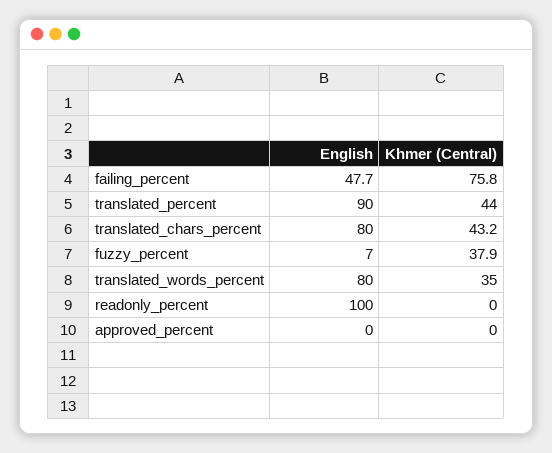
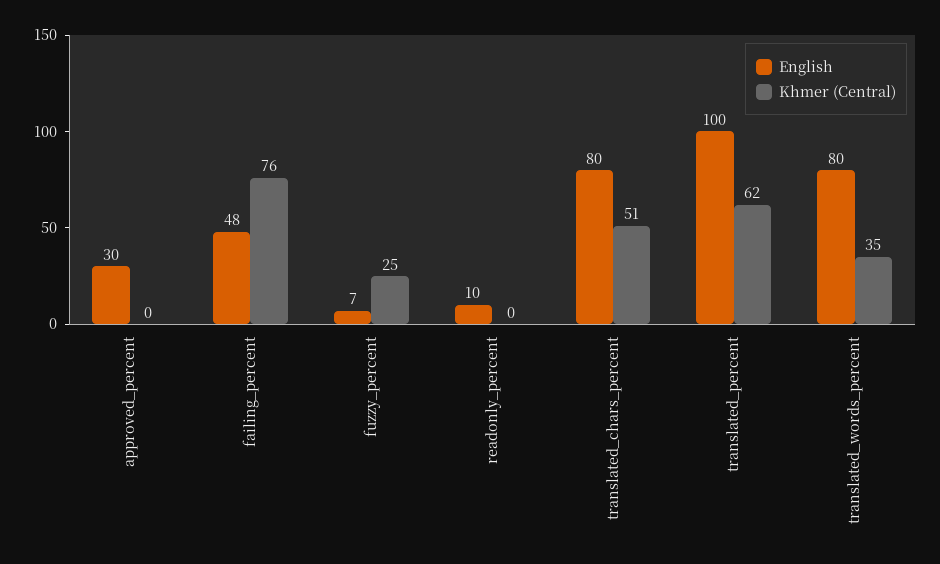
  {
    "English": {
      "failing_percent": 47.7,
-     "translated_percent": 90,
+     "translated_percent": 100,
      "translated_chars_percent": 80,
      "fuzzy_percent": 7,
      "translated_words_percent": 80,
-     "readonly_percent": 100,
+     "readonly_percent": 10,
-     "approved_percent": 0
+     "approved_percent": 30
    },
    "Khmer (Central)": {
      "failing_percent": 75.8,
-     "translated_percent": 44,
+     "translated_percent": 62,
-     "translated_chars_percent": 43.2,
+     "translated_chars_percent": 51,
-     "fuzzy_percent": 37.9,
+     "fuzzy_percent": 25,
      "translated_words_percent": 35,
      "readonly_percent": 0,
      "approved_percent": 0
    }
  }

